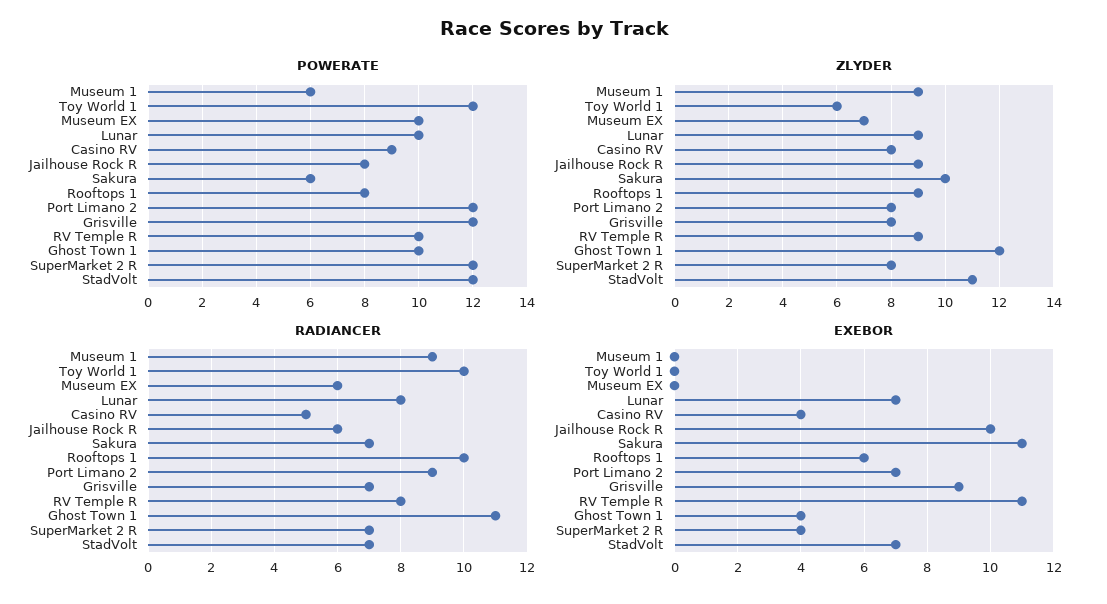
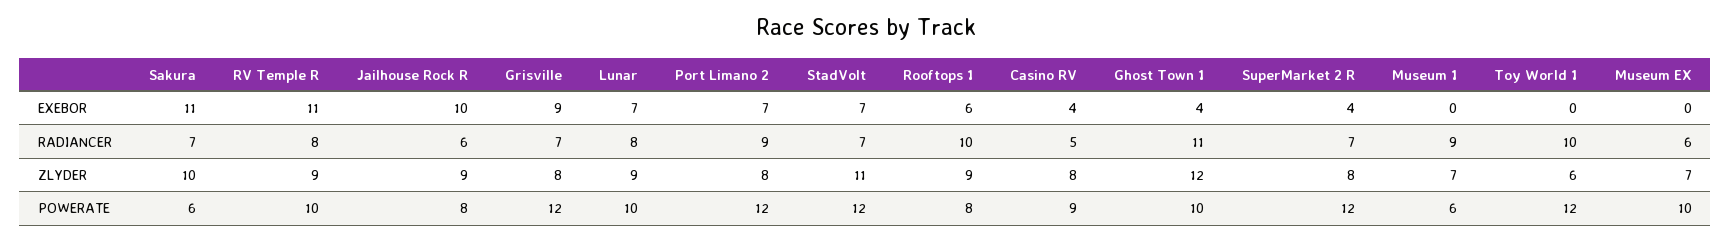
  {
    "POWERATE": {
      "Museum 1": 6,
      "Toy World 1": 12,
      "Museum EX": 10,
      "Lunar": 10,
      "Casino RV": 9,
      "Jailhouse Rock R": 8,
      "Sakura": 6,
      "Rooftops 1": 8,
      "Port Limano 2": 12,
      "Grisville": 12,
      "RV Temple R": 10,
      "Ghost Town 1": 10,
      "SuperMarket 2 R": 12,
      "StadVolt": 12
    },
    "ZLYDER": {
-     "Museum 1": 9,
+     "Museum 1": 7,
      "Toy World 1": 6,
      "Museum EX": 7,
      "Lunar": 9,
      "Casino RV": 8,
      "Jailhouse Rock R": 9,
      "Sakura": 10,
      "Rooftops 1": 9,
      "Port Limano 2": 8,
      "Grisville": 8,
      "RV Temple R": 9,
      "Ghost Town 1": 12,
      "SuperMarket 2 R": 8,
      "StadVolt": 11
    },
    "RADIANCER": {
      "Museum 1": 9,
      "Toy World 1": 10,
      "Museum EX": 6,
      "Lunar": 8,
      "Casino RV": 5,
      "Jailhouse Rock R": 6,
      "Sakura": 7,
      "Rooftops 1": 10,
      "Port Limano 2": 9,
      "Grisville": 7,
      "RV Temple R": 8,
      "Ghost Town 1": 11,
      "SuperMarket 2 R": 7,
      "StadVolt": 7
    },
    "EXEBOR": {
      "Museum 1": 0,
      "Toy World 1": 0,
      "Museum EX": 0,
      "Lunar": 7,
      "Casino RV": 4,
      "Jailhouse Rock R": 10,
      "Sakura": 11,
      "Rooftops 1": 6,
      "Port Limano 2": 7,
      "Grisville": 9,
      "RV Temple R": 11,
      "Ghost Town 1": 4,
      "SuperMarket 2 R": 4,
      "StadVolt": 7
    }
  }

